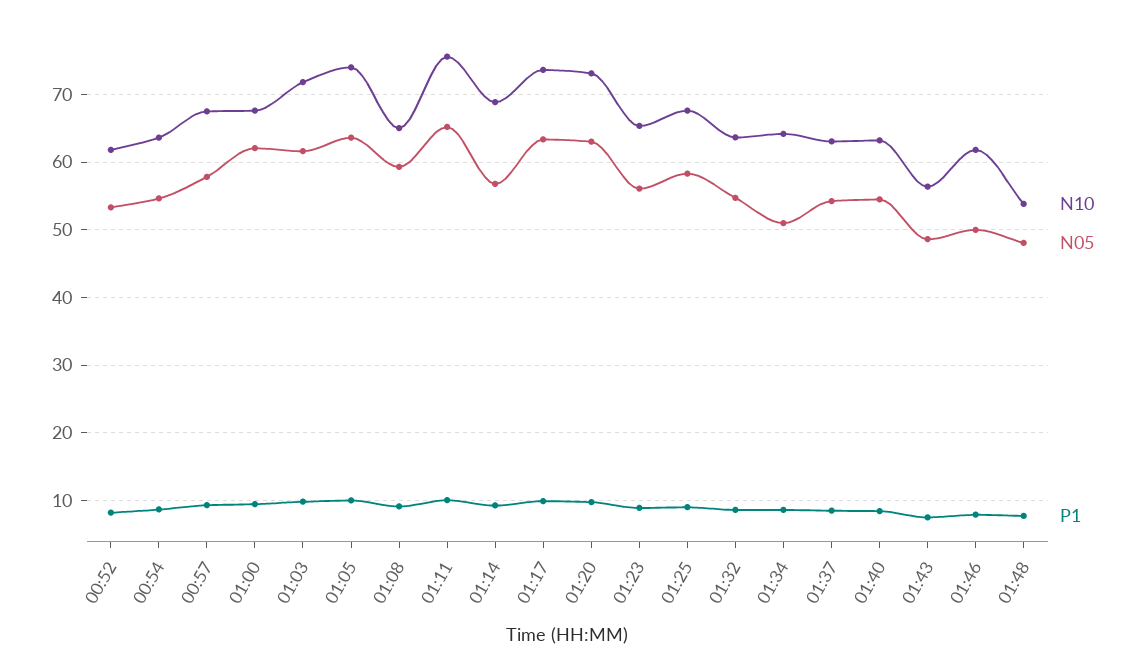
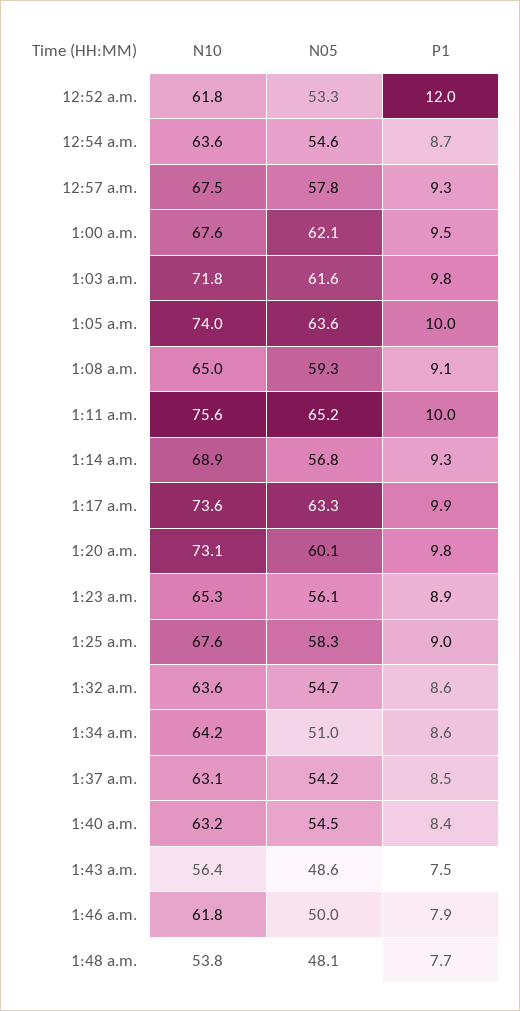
  {
    "N10": {
      "00:52": 61.8,
      "00:54": 63.6,
      "00:57": 67.5,
      "01:00": 67.6,
      "01:03": 71.8,
      "01:05": 74,
      "01:08": 65,
      "01:11": 75.6,
      "01:14": 68.9,
      "01:17": 73.6,
      "01:20": 73.1,
      "01:23": 65.3,
      "01:25": 67.6,
      "01:32": 63.6,
      "01:34": 64.2,
      "01:37": 63.1,
      "01:40": 63.2,
      "01:43": 56.4,
      "01:46": 61.8,
      "01:48": 53.8
    },
    "N05": {
      "00:52": 53.3,
      "00:54": 54.6,
      "00:57": 57.8,
      "01:00": 62.1,
      "01:03": 61.6,
      "01:05": 63.6,
      "01:08": 59.3,
      "01:11": 65.2,
      "01:14": 56.8,
      "01:17": 63.3,
-     "01:20": 63,
+     "01:20": 60.1,
      "01:23": 56.1,
      "01:25": 58.3,
      "01:32": 54.7,
      "01:34": 51,
      "01:37": 54.2,
      "01:40": 54.5,
      "01:43": 48.6,
      "01:46": 50,
      "01:48": 48.1
    },
    "P1": {
-     "00:52": 8,
+     "00:52": 12,
      "00:54": 8.7,
      "00:57": 9.3,
      "01:00": 9.5,
      "01:03": 9.8,
      "01:05": 10,
      "01:08": 9.1,
      "01:11": 10,
      "01:14": 9.3,
      "01:17": 9.9,
      "01:20": 9.8,
      "01:23": 8.9,
      "01:25": 9,
      "01:32": 8.6,
      "01:34": 8.6,
      "01:37": 8.5,
      "01:40": 8.4,
      "01:43": 7.5,
      "01:46": 7.9,
      "01:48": 7.7
    }
  }

